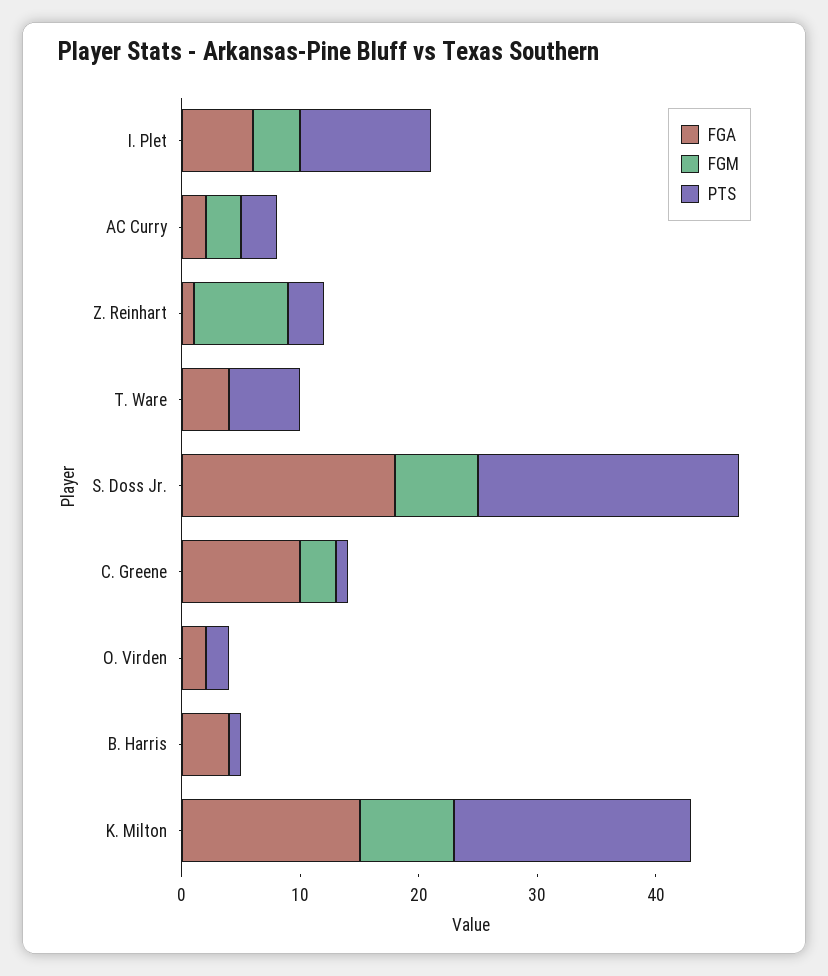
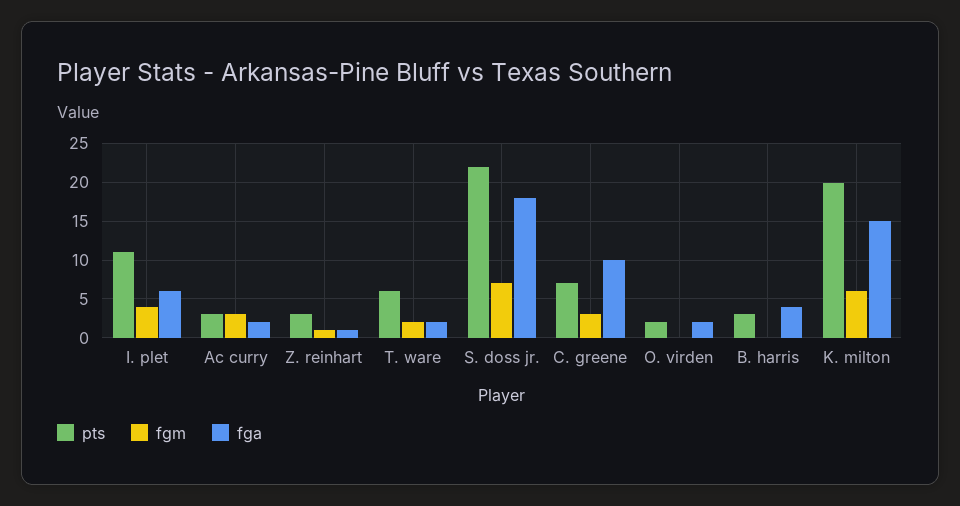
  {
    "FGA": {
      "I. Plet": 6,
      "AC Curry": 2,
      "Z. Reinhart": 1,
-     "T. Ware": 4,
+     "T. Ware": 2,
      "S. Doss Jr.": 18,
      "C. Greene": 10,
      "O. Virden": 2,
      "B. Harris": 4,
      "K. Milton": 15
    },
    "FGM": {
      "I. Plet": 4,
      "AC Curry": 3,
-     "Z. Reinhart": 8,
+     "Z. Reinhart": 1,
-     "T. Ware": 0,
+     "T. Ware": 2,
      "S. Doss Jr.": 7,
      "C. Greene": 3,
      "O. Virden": 0,
      "B. Harris": 0,
-     "K. Milton": 8
+     "K. Milton": 6
    },
    "PTS": {
      "I. Plet": 11,
      "AC Curry": 3,
      "Z. Reinhart": 3,
      "T. Ware": 6,
      "S. Doss Jr.": 22,
-     "C. Greene": 1,
+     "C. Greene": 7,
      "O. Virden": 2,
-     "B. Harris": 1,
+     "B. Harris": 3,
      "K. Milton": 20
    }
  }

